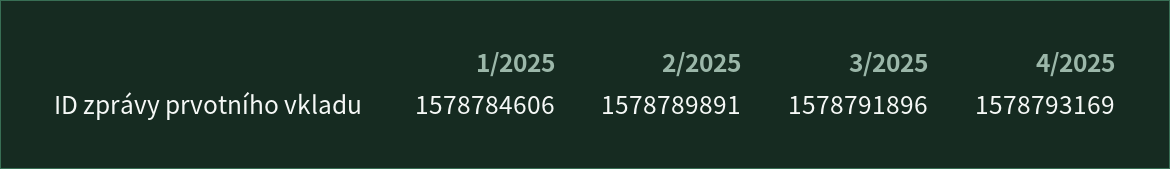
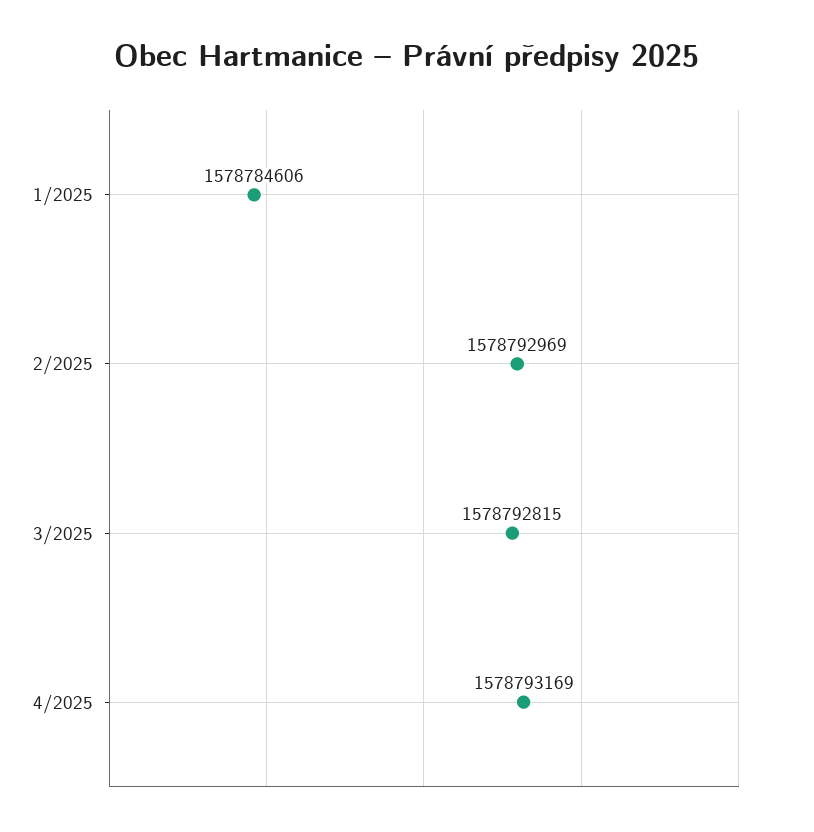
  {
    "1/2025": 1578784606,
-   "2/2025": 1578789891,
+   "2/2025": 1578792969,
-   "3/2025": 1578791896,
+   "3/2025": 1578792815,
    "4/2025": 1578793169
  }

